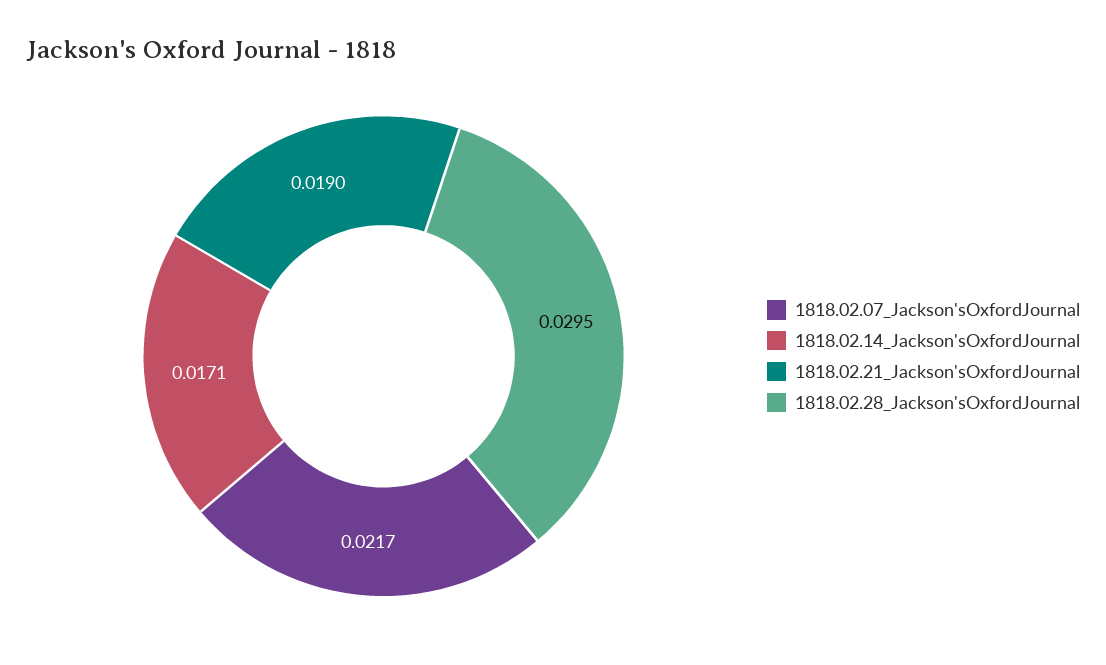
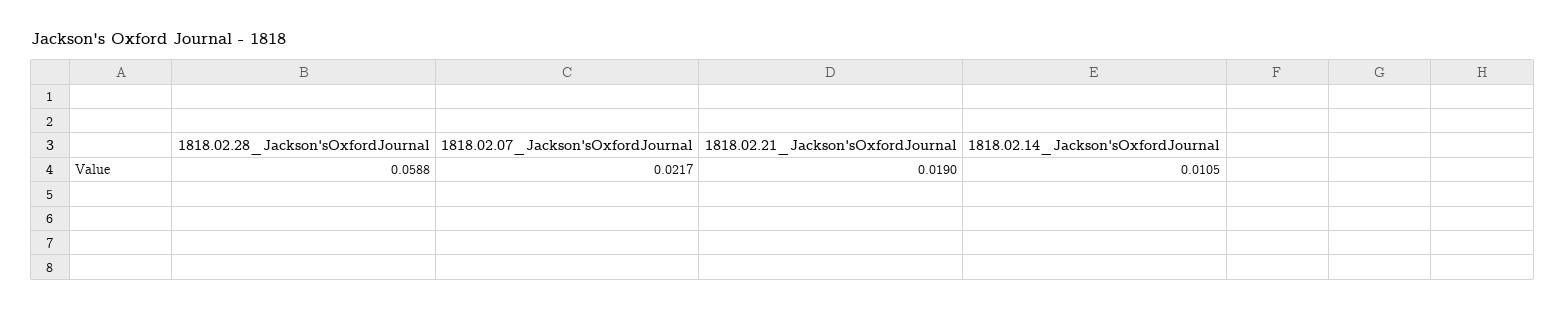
  {
    "1818.02.07_Jackson'sOxfordJournal": 0.0217,
-   "1818.02.14_Jackson'sOxfordJournal": 0.0171,
+   "1818.02.14_Jackson'sOxfordJournal": 0.0105,
    "1818.02.21_Jackson'sOxfordJournal": 0.019,
-   "1818.02.28_Jackson'sOxfordJournal": 0.0295
+   "1818.02.28_Jackson'sOxfordJournal": 0.0588
  }

